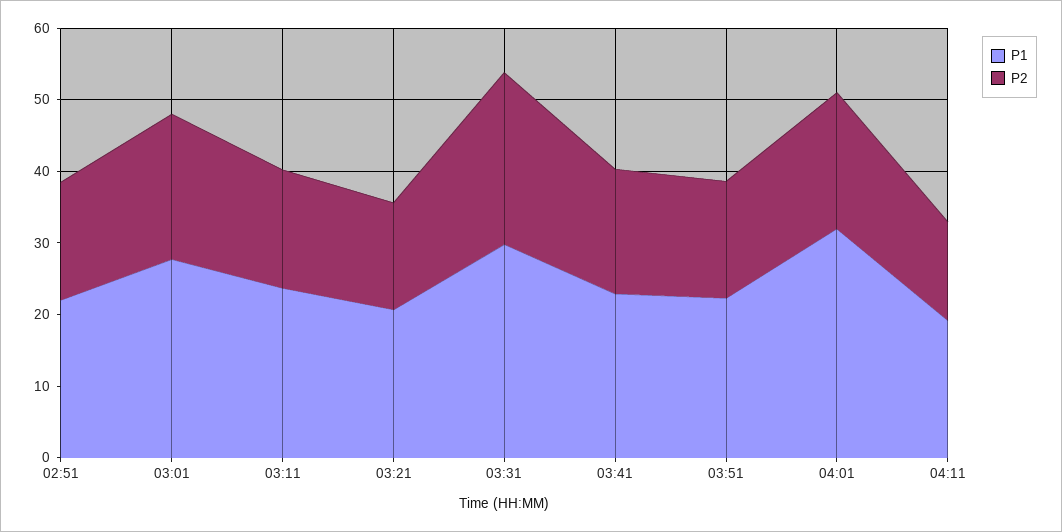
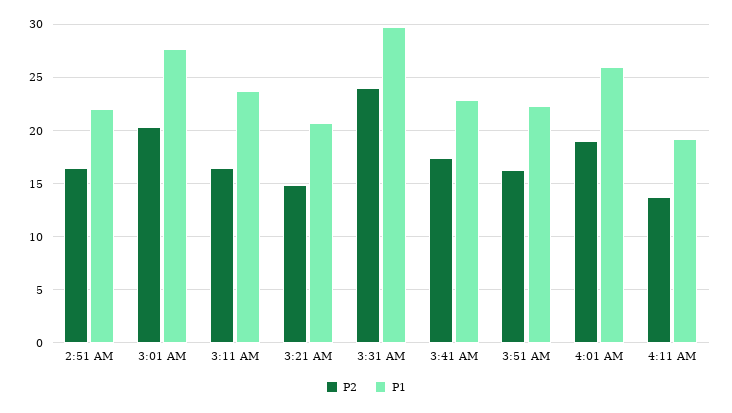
  {
    "P1": {
      "02:51": 22,
      "03:01": 28,
      "03:11": 24,
      "03:21": 21,
      "03:31": 30,
      "03:41": 23,
      "03:51": 22,
-     "04:01": 32,
+     "04:01": 26,
      "04:11": 19
    },
    "P2": {
      "02:51": 17,
      "03:01": 20,
      "03:11": 17,
      "03:21": 15,
      "03:31": 24,
      "03:41": 17,
      "03:51": 16,
      "04:01": 19,
      "04:11": 14
    }
  }

